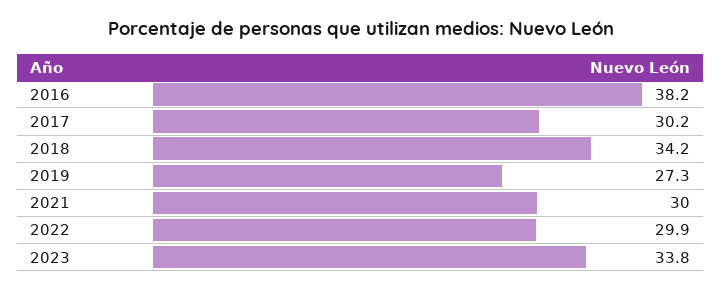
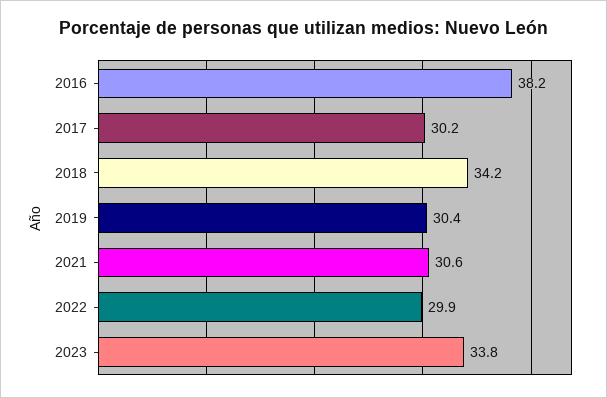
  {
    "2016": 38.2,
    "2017": 30.2,
    "2018": 34.2,
-   "2019": 27.3,
+   "2019": 30.4,
-   "2021": 30,
+   "2021": 30.6,
    "2022": 29.9,
    "2023": 33.8
  }

